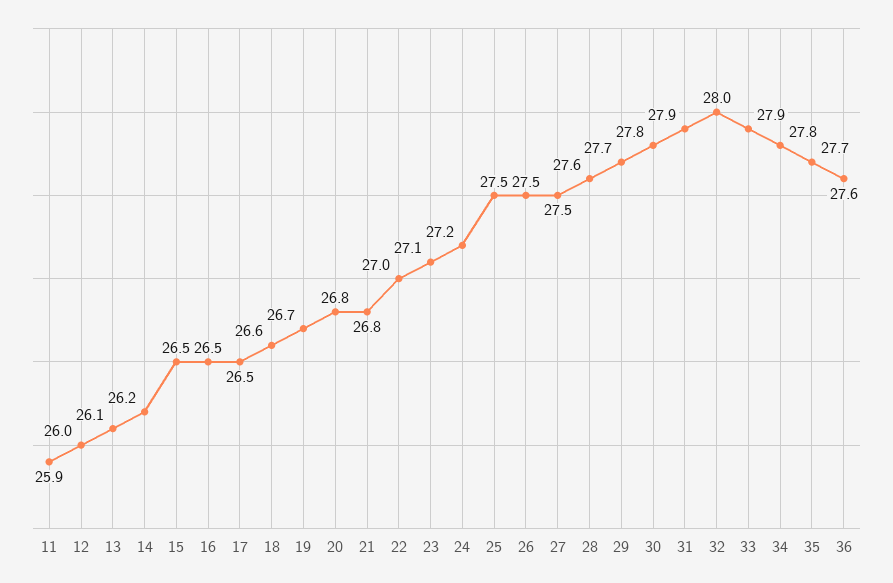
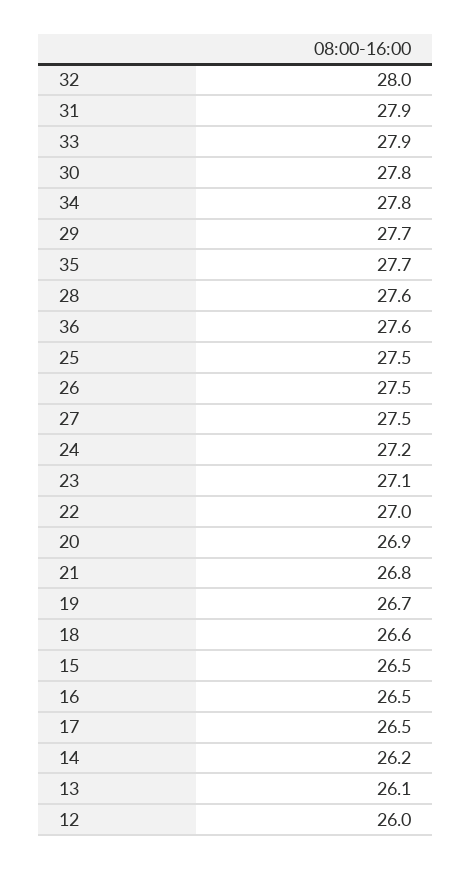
  {
-   "11": 25.9,
    "12": 26,
    "13": 26.1,
    "14": 26.2,
    "15": 26.5,
    "16": 26.5,
    "17": 26.5,
    "18": 26.6,
    "19": 26.7,
-   "20": 26.8,
+   "20": 26.9,
    "21": 26.8,
    "22": 27,
    "23": 27.1,
    "24": 27.2,
    "25": 27.5,
    "26": 27.5,
    "27": 27.5,
    "28": 27.6,
    "29": 27.7,
    "30": 27.8,
    "31": 27.9,
    "32": 28,
    "33": 27.9,
    "34": 27.8,
    "35": 27.7,
    "36": 27.6
  }

